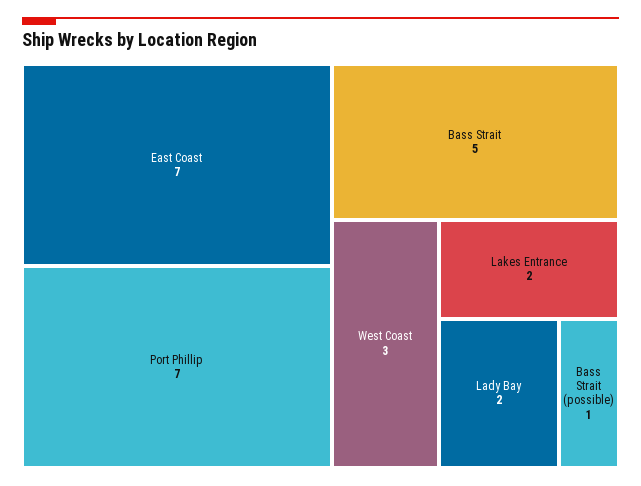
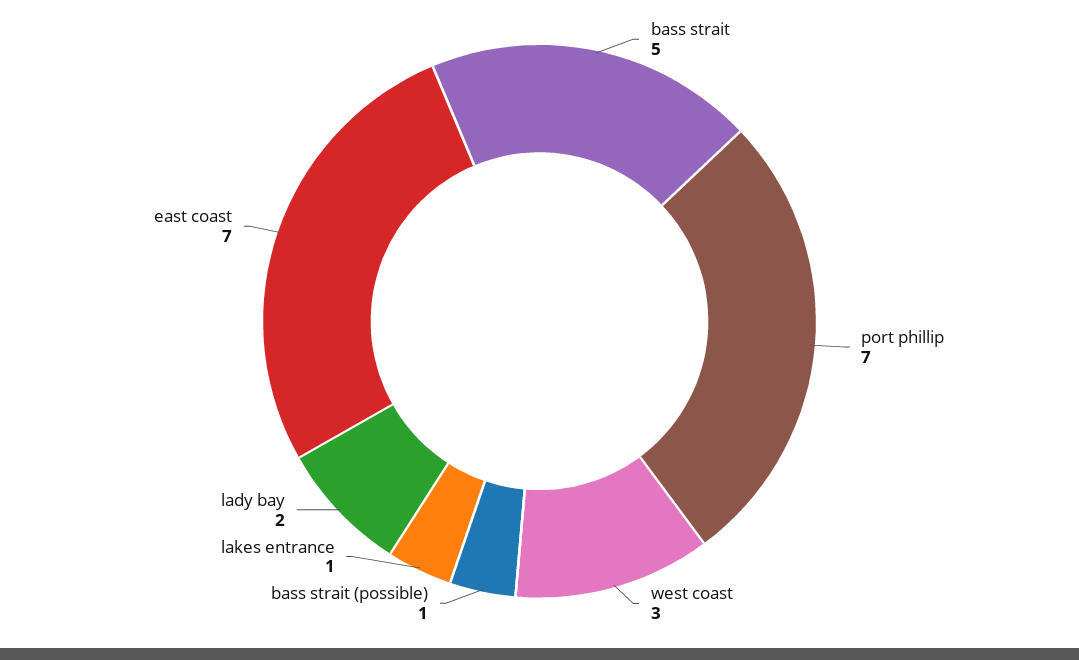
  {
    "East Coast": 7,
    "Port Phillip": 7,
    "Bass Strait": 5,
    "West Coast": 3,
-   "Lakes Entrance": 2,
+   "Lakes Entrance": 1,
    "Lady Bay": 2,
    "Bass Strait (possible)": 1
  }

